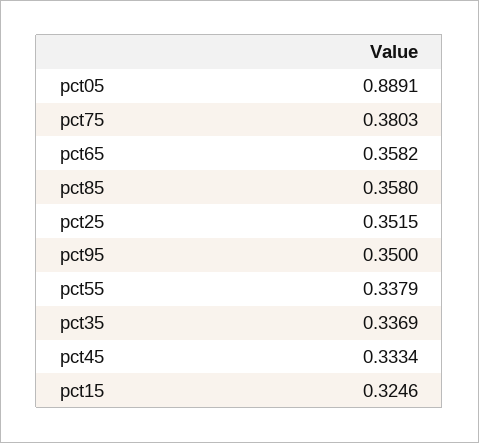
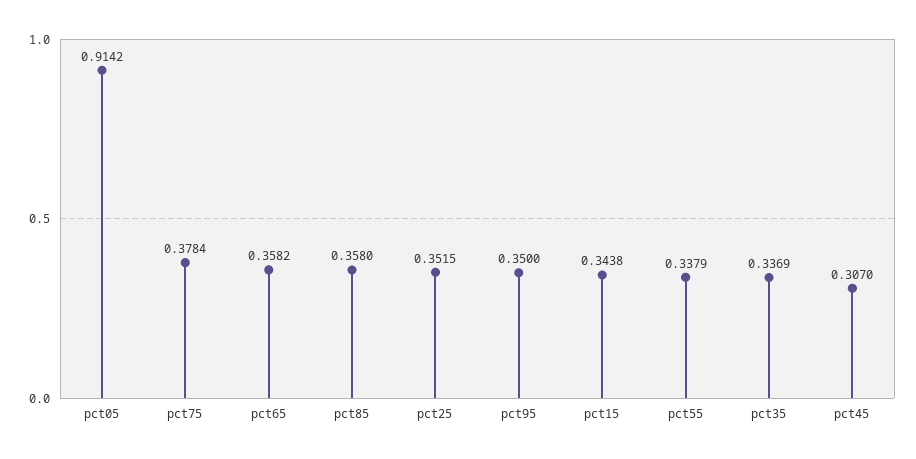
  {
-   "pct05": 0.8891,
+   "pct05": 0.9142,
-   "pct75": 0.3803,
+   "pct75": 0.3784,
    "pct65": 0.3582,
    "pct85": 0.358,
    "pct25": 0.3515,
    "pct95": 0.35,
    "pct55": 0.3379,
    "pct35": 0.3369,
-   "pct45": 0.3334,
+   "pct45": 0.307,
-   "pct15": 0.3246
+   "pct15": 0.3438
  }

